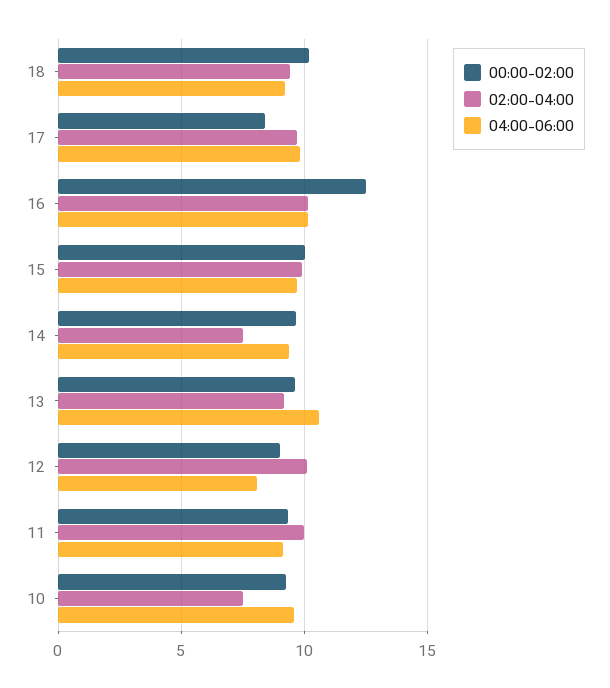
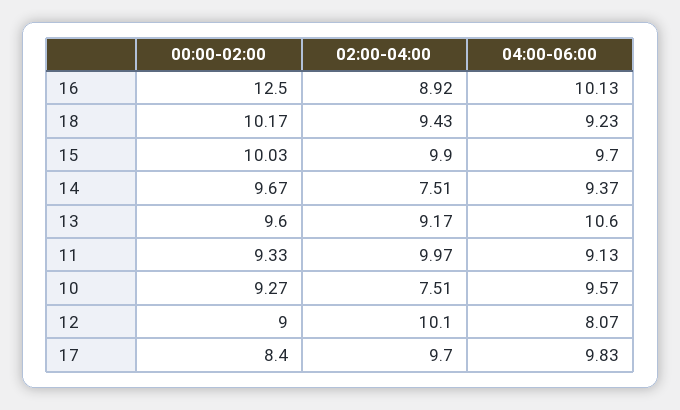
  {
    "00:00-02:00": {
      "18": 10.17,
      "17": 8.4,
      "16": 12.5,
      "15": 10.03,
      "14": 9.67,
      "13": 9.6,
      "12": 9,
      "11": 9.33,
      "10": 9.27
    },
    "02:00-04:00": {
      "18": 9.43,
      "17": 9.7,
-     "16": 10,
+     "16": 8.92,
      "15": 9.9,
      "14": 7.51,
      "13": 9.17,
      "12": 10.1,
      "11": 9.97,
      "10": 7.51
    },
    "04:00-06:00": {
      "18": 9.23,
      "17": 9.83,
      "16": 10.13,
      "15": 9.7,
      "14": 9.37,
      "13": 10.6,
      "12": 8.07,
      "11": 9.13,
      "10": 9.57
    }
  }

